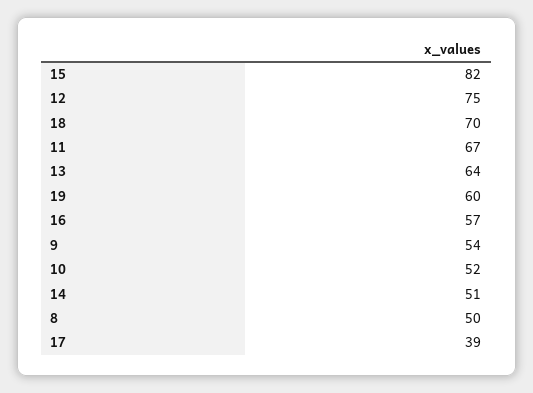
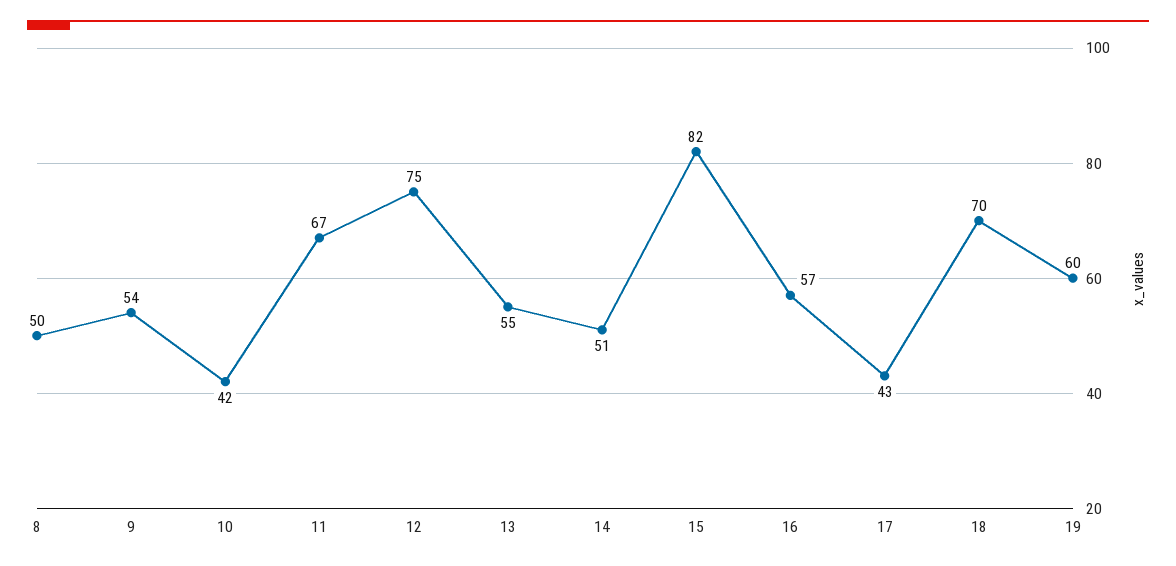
  {
    "15": 82,
    "12": 75,
    "18": 70,
    "11": 67,
-   "13": 64,
+   "13": 55,
    "19": 60,
    "16": 57,
    "9": 54,
-   "10": 52,
+   "10": 42,
    "14": 51,
    "8": 50,
-   "17": 39
+   "17": 43
  }

